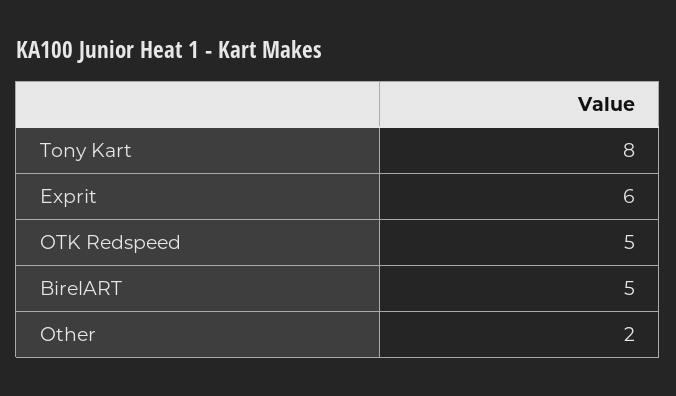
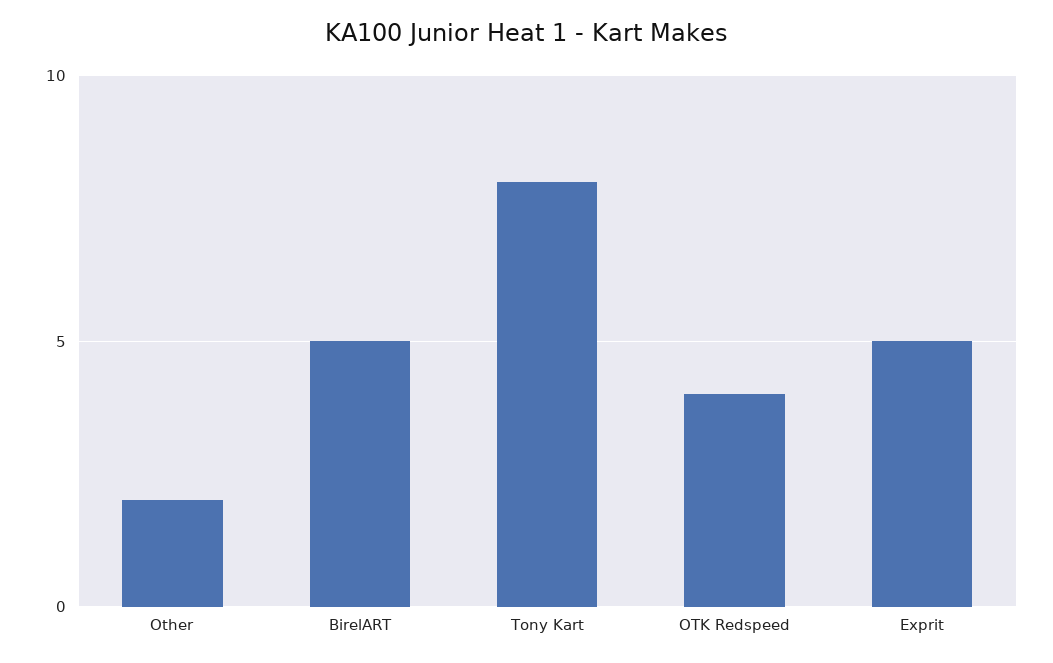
  {
    "Tony Kart": 8,
-   "Exprit": 6,
+   "Exprit": 5,
-   "OTK Redspeed": 5,
+   "OTK Redspeed": 4,
    "BirelART": 5,
    "Other": 2
  }

